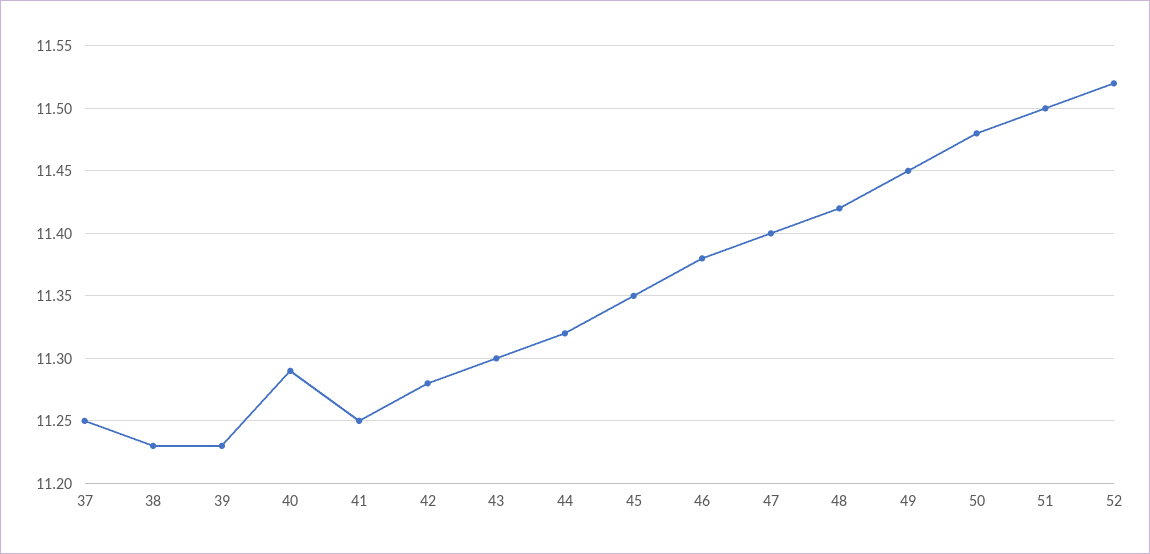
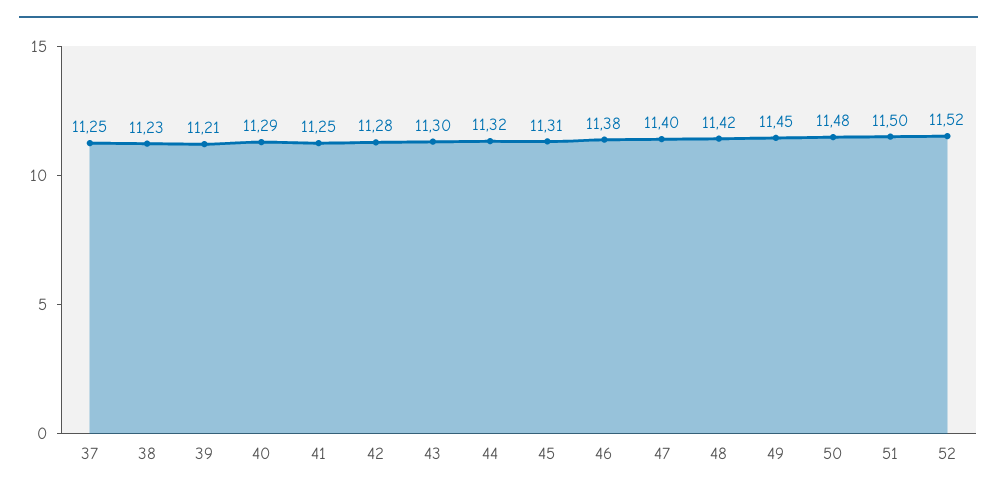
  {
    "37": 11.25,
    "38": 11.23,
-   "39": 11.23,
+   "39": 11.21,
    "40": 11.29,
    "41": 11.25,
    "42": 11.28,
    "43": 11.3,
    "44": 11.32,
-   "45": 11.35,
+   "45": 11.31,
    "46": 11.38,
    "47": 11.4,
    "48": 11.42,
    "49": 11.45,
    "50": 11.48,
    "51": 11.5,
    "52": 11.52
  }

